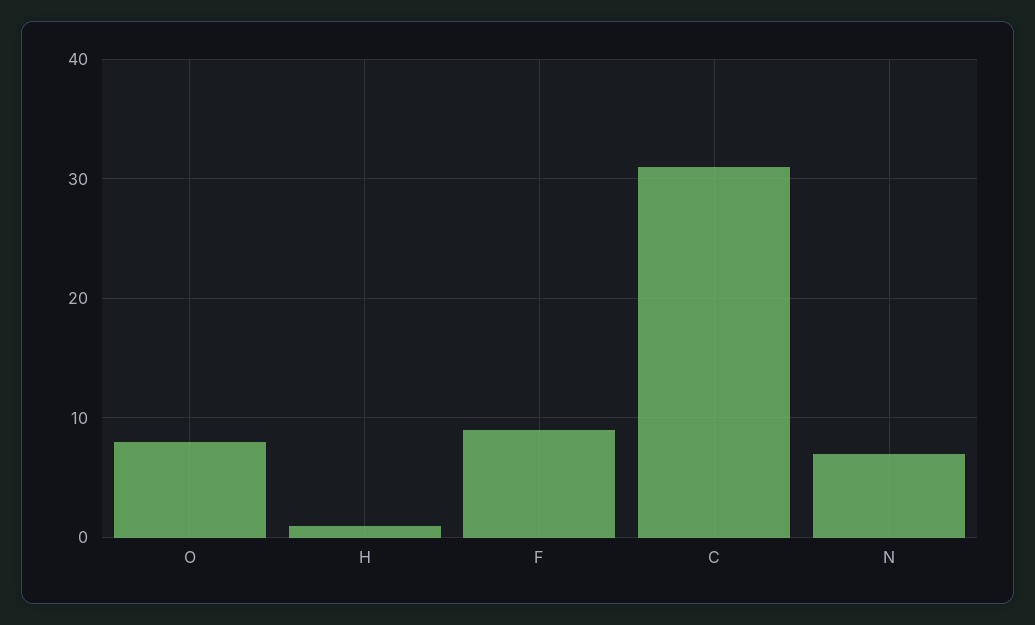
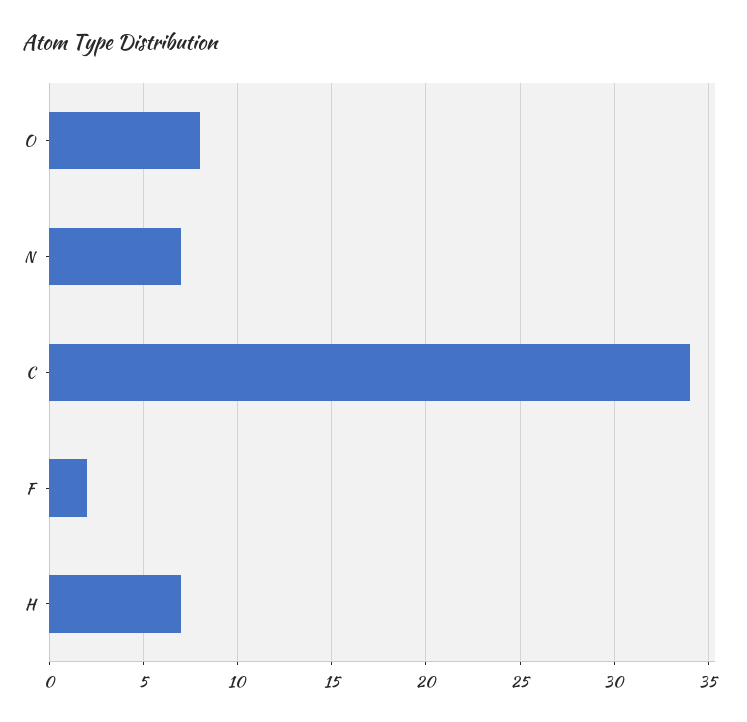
  {
    "O": 8,
-   "H": 1,
+   "H": 7,
-   "F": 9,
+   "F": 2,
-   "C": 31,
+   "C": 34,
    "N": 7
  }

